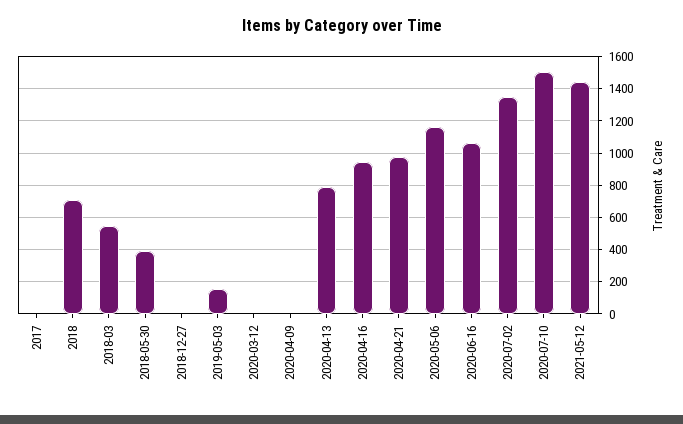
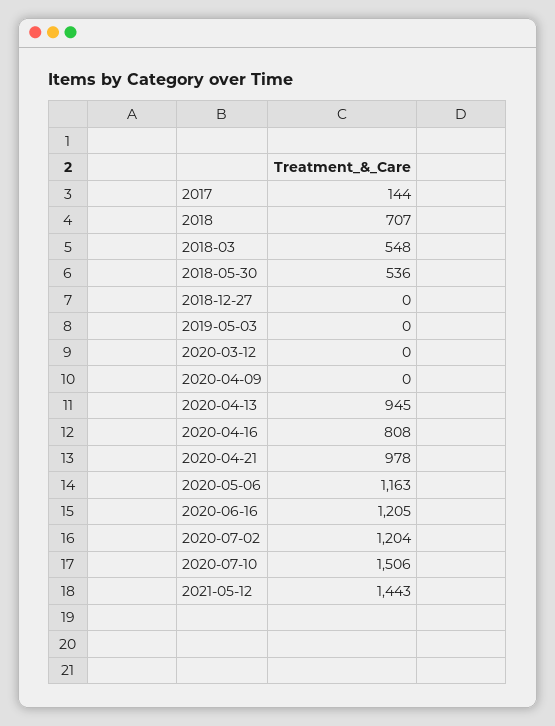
  {
-   "2017": 0,
+   "2017": 144,
    "2018": 707,
    "2018-03": 548,
-   "2018-05-30": 400,
+   "2018-05-30": 536,
    "2018-12-27": 0,
-   "2019-05-03": 150,
+   "2019-05-03": 0,
    "2020-03-12": 0,
    "2020-04-09": 0,
-   "2020-04-13": 800,
+   "2020-04-13": 945,
-   "2020-04-16": 950,
+   "2020-04-16": 808,
    "2020-04-21": 978,
    "2020-05-06": 1163,
-   "2020-06-16": 1050,
+   "2020-06-16": 1205,
-   "2020-07-02": 1350,
+   "2020-07-02": 1204,
    "2020-07-10": 1506,
    "2021-05-12": 1443
  }

